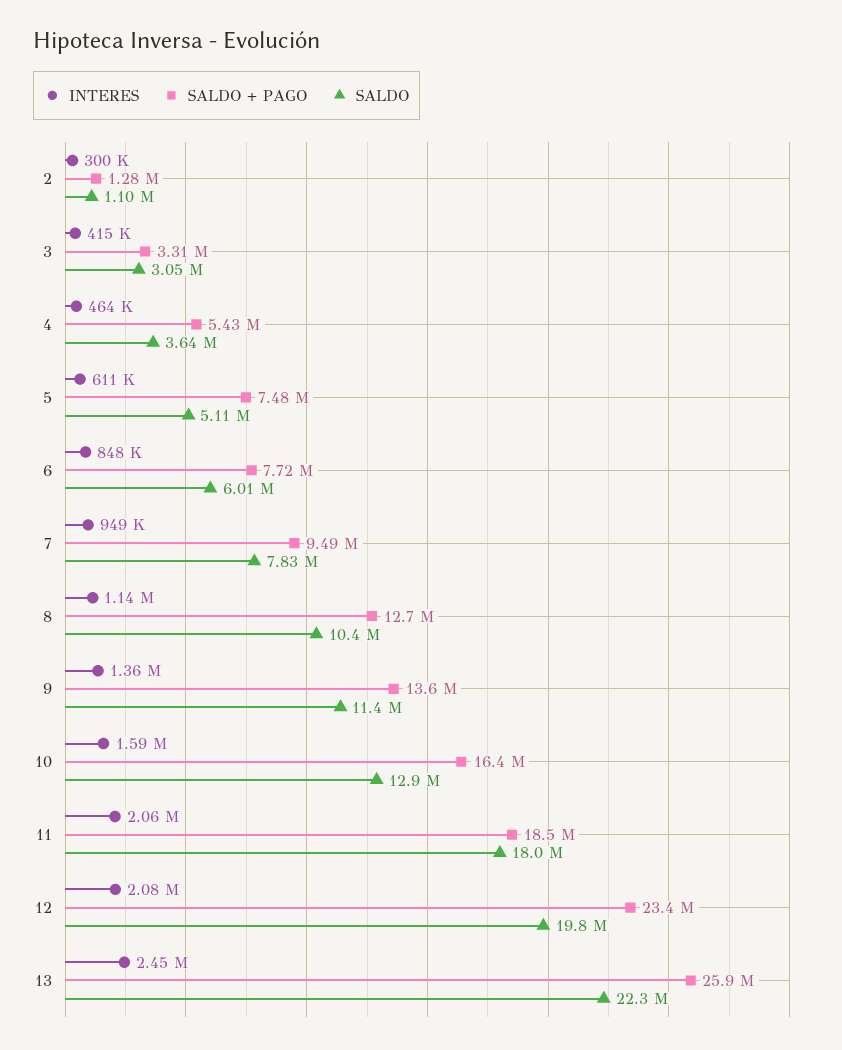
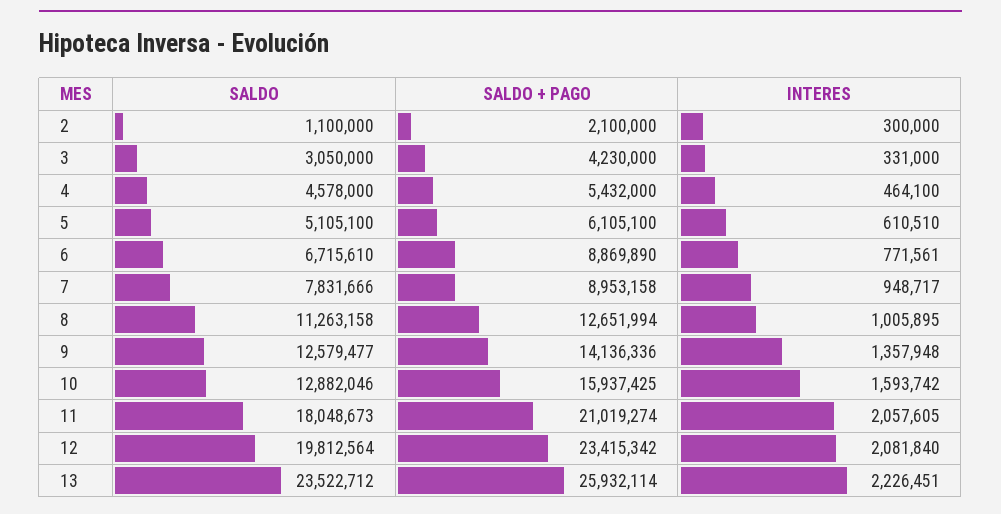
  {
    "INTERES": {
      "2": 300000,
-     "3": 415000,
+     "3": 331000,
      "4": 464100,
      "5": 610510,
-     "6": 848000,
+     "6": 771561,
      "7": 948717,
-     "8": 1140000,
+     "8": 1005895,
      "9": 1357948,
      "10": 1593742,
      "11": 2057605,
      "12": 2081840,
-     "13": 2450000
+     "13": 2226451
    },
    "SALDO + PAGO": {
-     "2": 1280000,
+     "2": 2100000,
-     "3": 3310000,
+     "3": 4230000,
      "4": 5432000,
-     "5": 7480000,
+     "5": 6105100,
-     "6": 7720000,
+     "6": 8869890,
-     "7": 9490000,
+     "7": 8953158,
      "8": 12651994,
-     "9": 13600000,
+     "9": 14136336,
-     "10": 16400000,
+     "10": 15937425,
-     "11": 18500000,
+     "11": 21019274,
      "12": 23415342,
      "13": 25932114
    },
    "SALDO": {
      "2": 1100000,
      "3": 3050000,
-     "4": 3640000,
+     "4": 4578000,
      "5": 5105100,
-     "6": 6010000,
+     "6": 6715610,
      "7": 7831666,
-     "8": 10400000,
+     "8": 11263158,
-     "9": 11400000,
+     "9": 12579477,
      "10": 12882046,
      "11": 18048673,
      "12": 19812564,
-     "13": 22300000
+     "13": 23522712
    }
  }

